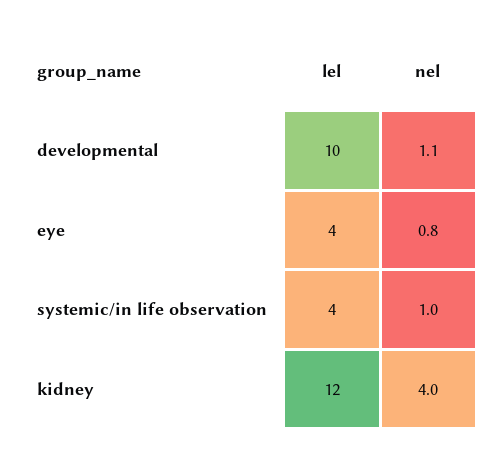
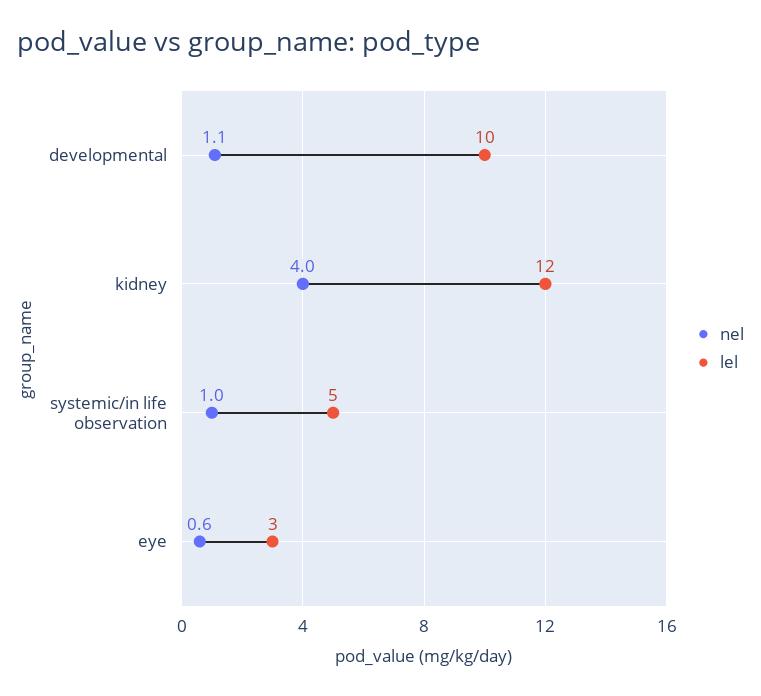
  {
    "lel": {
      "developmental": 10,
-     "eye": 4,
+     "eye": 3,
-     "systemic/in life observation": 4,
+     "systemic/in life observation": 5,
      "kidney": 12
    },
    "nel": {
      "developmental": 1.1,
-     "eye": 0.8,
+     "eye": 0.6,
      "systemic/in life observation": 1,
      "kidney": 4
    }
  }

